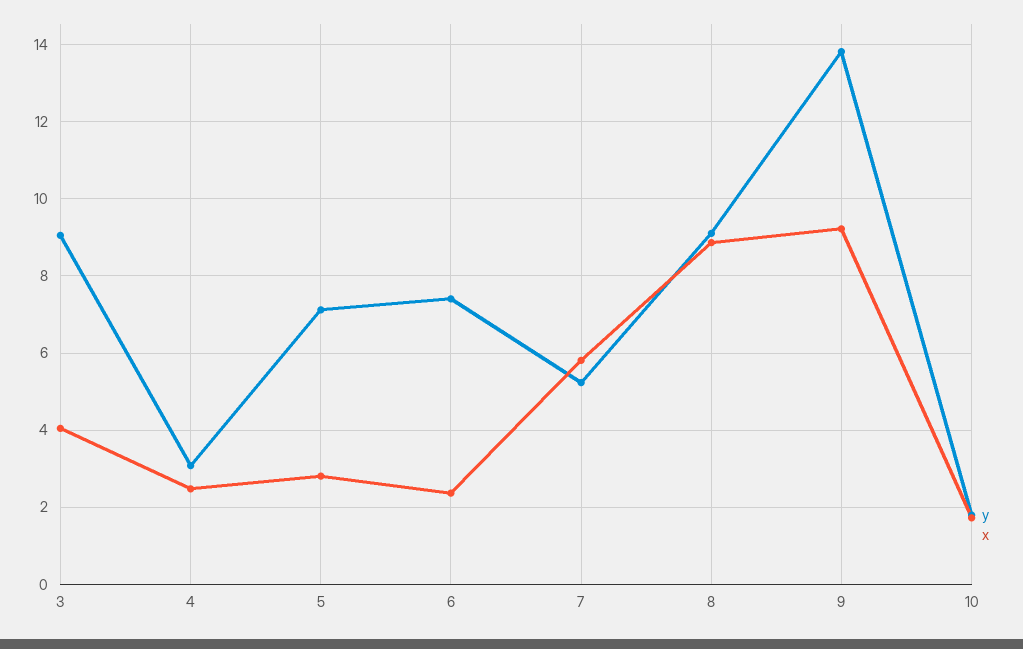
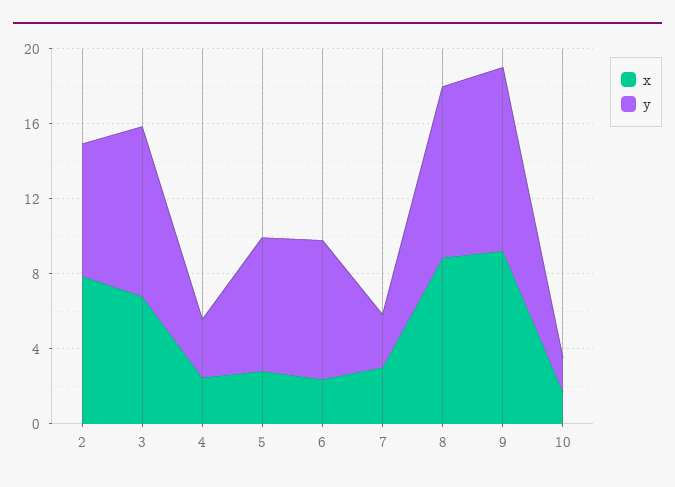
  {
    "y": {
      "3": 9,
      "4": 3,
      "5": 7.2,
      "6": 7.4,
-     "7": 5.2,
+     "7": 3,
      "8": 9.2,
-     "9": 13.8,
+     "9": 10,
-     "10": 1.8
+     "10": 1.8,
+     "2": 7
    },
    "x": {
-     "3": 4,
+     "3": 7,
      "4": 2.4,
      "5": 2.8,
      "6": 2.4,
-     "7": 5.8,
+     "7": 3,
      "8": 8.8,
      "9": 9.2,
-     "10": 1.8
+     "10": 1.8,
+     "2": 8
    }
  }

